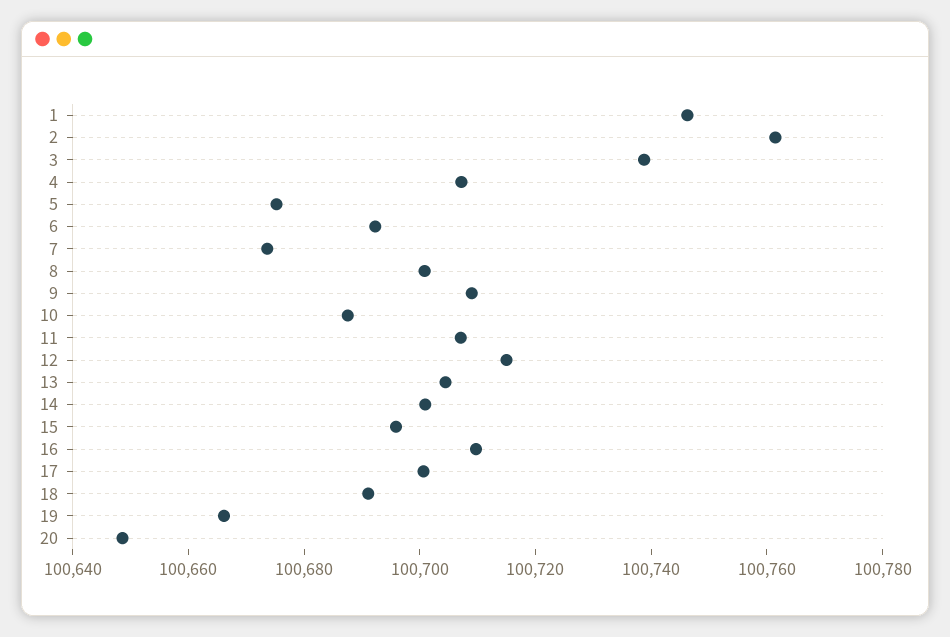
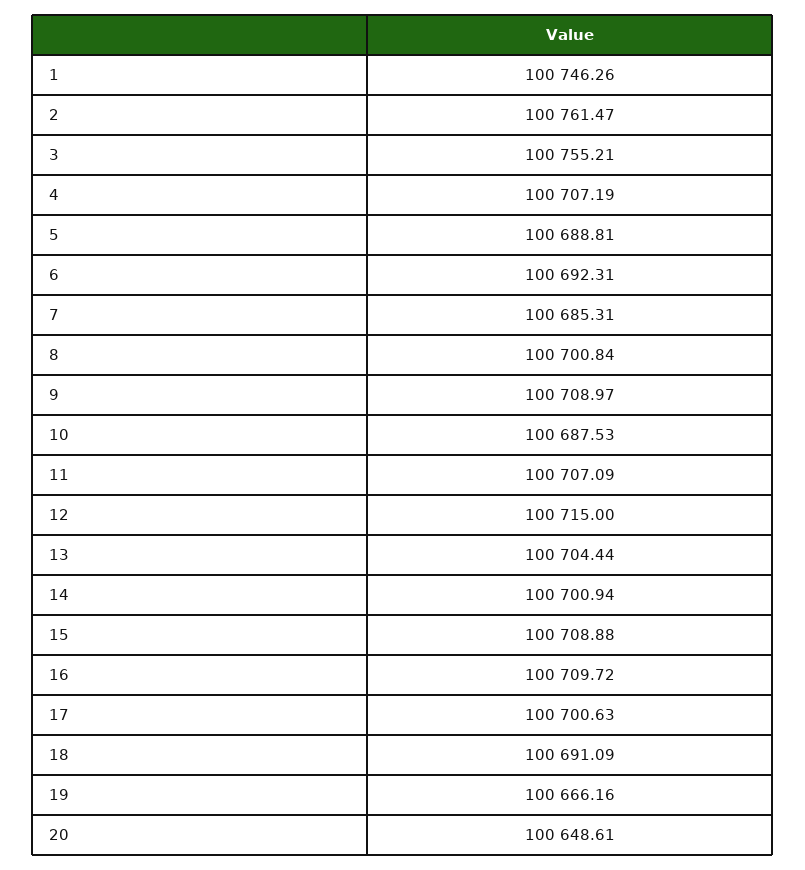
  {
    "1": 100746.26,
    "2": 100761.47,
-   "3": 100740,
+   "3": 100755.21,
    "4": 100707.19,
-   "5": 100675,
+   "5": 100688.81,
    "6": 100692.31,
-   "7": 100675,
+   "7": 100685.31,
    "8": 100700.84,
    "9": 100708.97,
    "10": 100687.53,
    "11": 100707.09,
    "12": 100715,
    "13": 100704.44,
    "14": 100700.94,
-   "15": 100695,
+   "15": 100708.88,
    "16": 100709.72,
    "17": 100700.63,
    "18": 100691.09,
    "19": 100666.16,
    "20": 100648.61
  }

